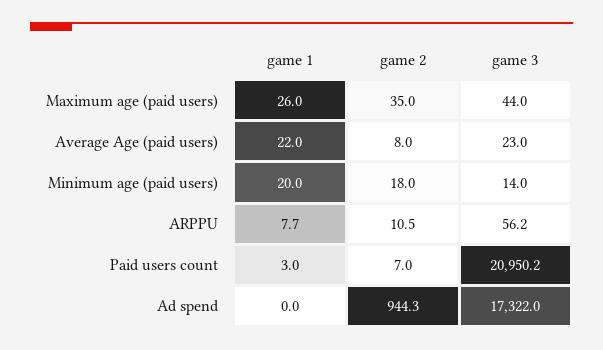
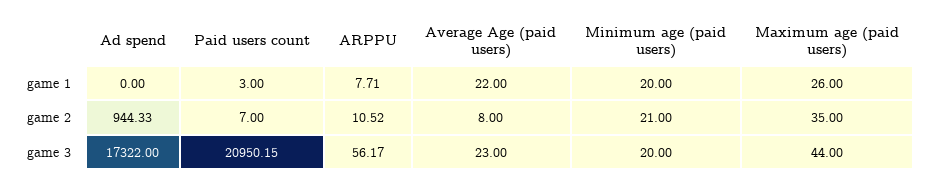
  {
    "game 1": {
      "Maximum age (paid users)": 26,
      "Average Age (paid users)": 22,
      "Minimum age (paid users)": 20,
      "ARPPU": 7.71,
      "Paid users count": 3,
      "Ad spend": 0
    },
    "game 2": {
      "Maximum age (paid users)": 35,
      "Average Age (paid users)": 8,
-     "Minimum age (paid users)": 18,
+     "Minimum age (paid users)": 21,
      "ARPPU": 10.52,
      "Paid users count": 7,
      "Ad spend": 944.33
    },
    "game 3": {
      "Maximum age (paid users)": 44,
      "Average Age (paid users)": 23,
-     "Minimum age (paid users)": 14,
+     "Minimum age (paid users)": 20,
      "ARPPU": 56.17,
      "Paid users count": 20950.15,
      "Ad spend": 17322
    }
  }

